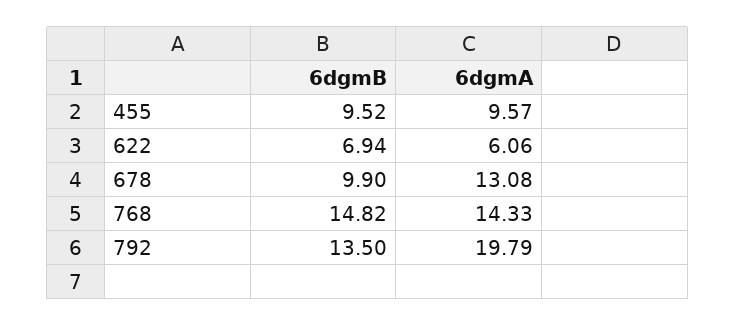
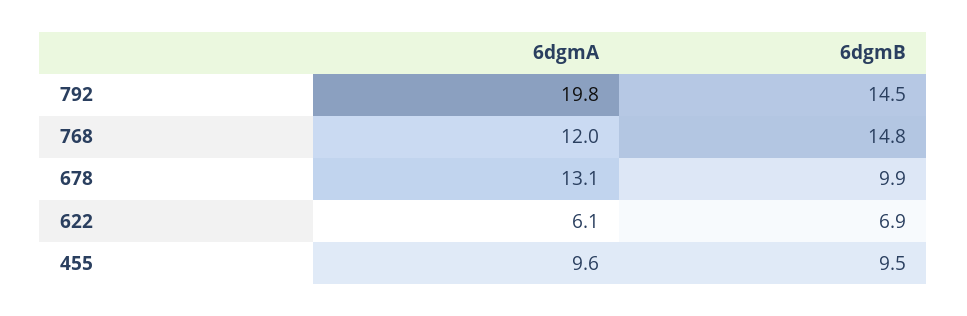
  {
    "6dgmB": {
      "455": 9.52,
      "622": 6.94,
      "678": 9.9,
      "768": 14.82,
-     "792": 13.5
+     "792": 14.5
    },
    "6dgmA": {
      "455": 9.57,
      "622": 6.06,
      "678": 13.08,
-     "768": 14.33,
+     "768": 12,
      "792": 19.79
    }
  }

